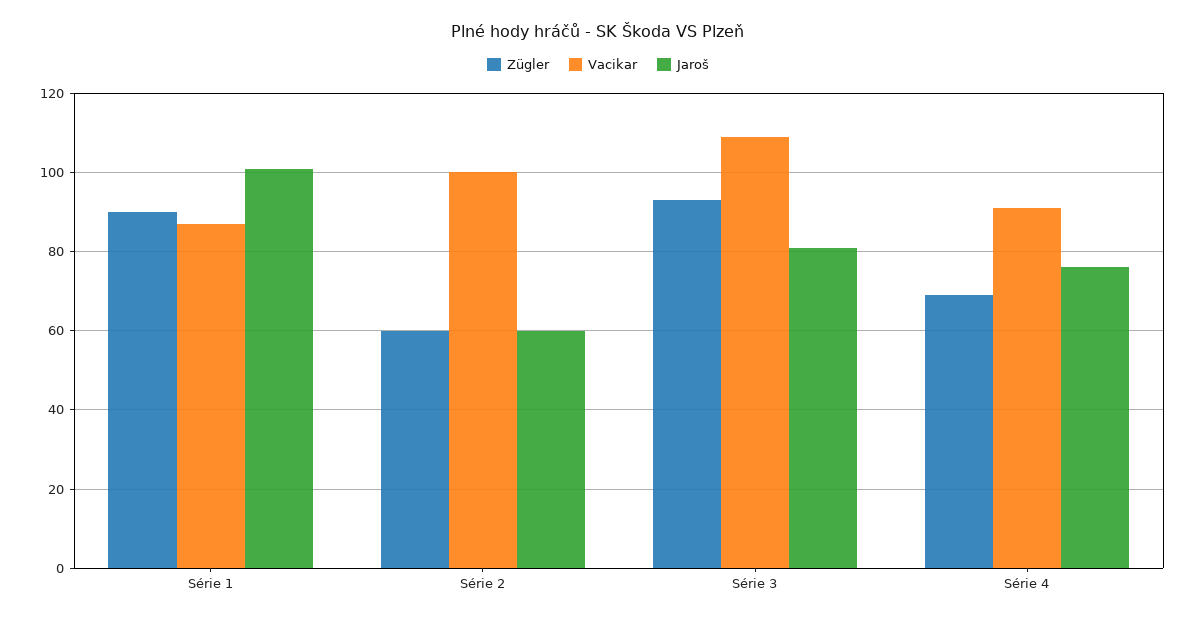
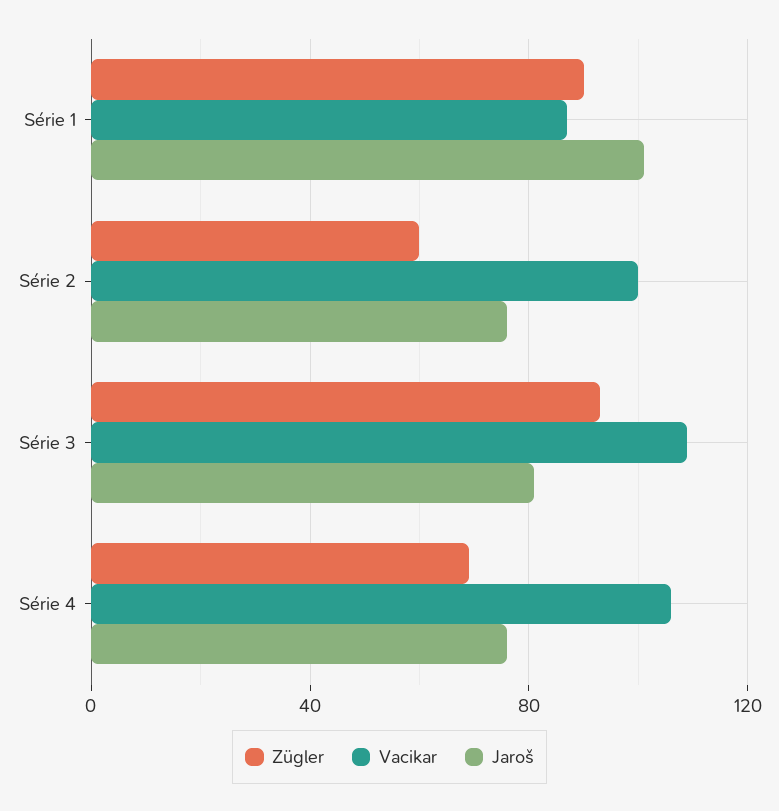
  {
    "Zügler": {
      "Série 1": 90,
      "Série 2": 60,
      "Série 3": 95,
      "Série 4": 70
    },
    "Vacikar": {
      "Série 1": 85,
      "Série 2": 100,
      "Série 3": 110,
-     "Série 4": 90
+     "Série 4": 105
    },
    "Jaroš": {
      "Série 1": 100,
-     "Série 2": 60,
+     "Série 2": 75,
      "Série 3": 80,
      "Série 4": 75
    }
  }

